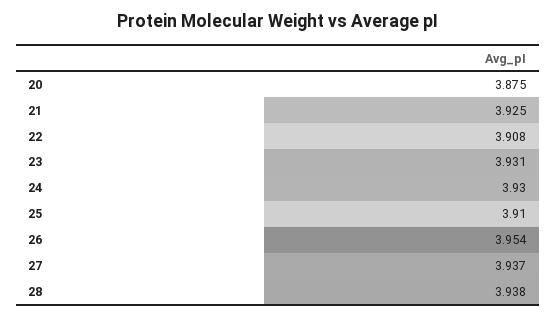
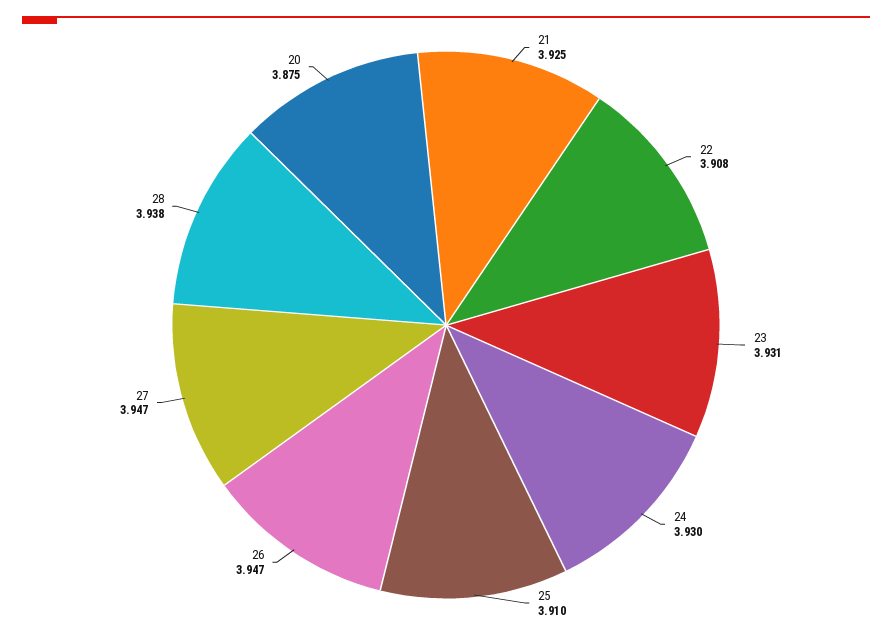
  {
    "20": 3.875,
    "21": 3.925,
    "22": 3.908,
    "23": 3.931,
    "24": 3.93,
    "25": 3.91,
-   "26": 3.954,
+   "26": 3.947,
-   "27": 3.937,
+   "27": 3.947,
    "28": 3.938
  }

